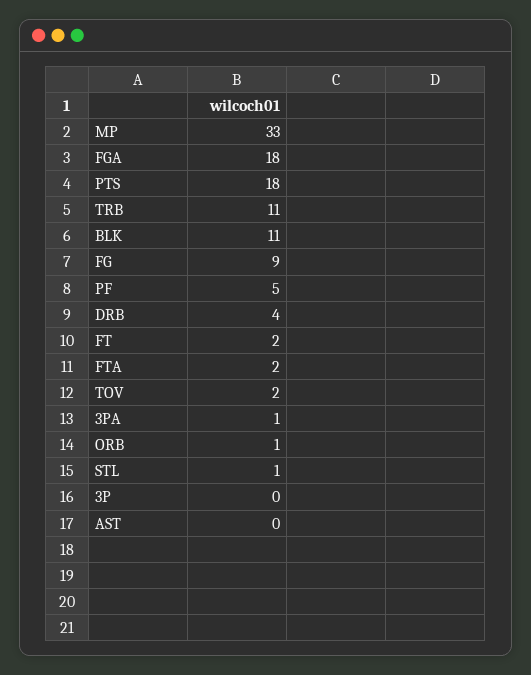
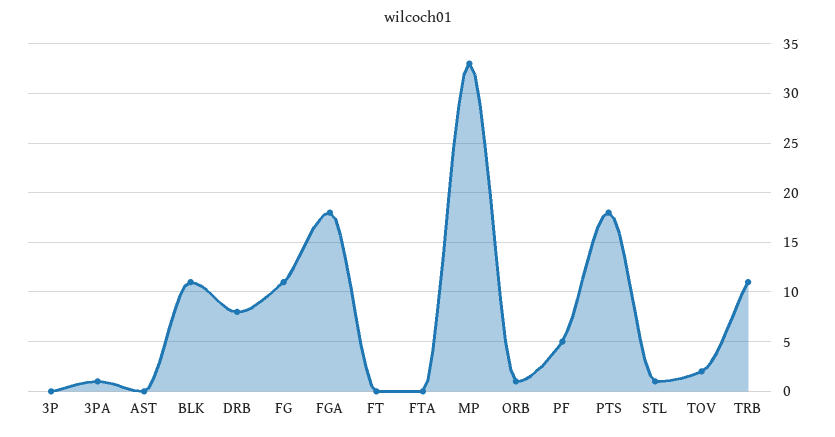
  {
    "MP": 33,
    "FGA": 18,
    "PTS": 18,
    "TRB": 11,
    "BLK": 11,
-   "FG": 9,
+   "FG": 11,
    "PF": 5,
-   "DRB": 4,
+   "DRB": 8,
-   "FT": 2,
+   "FT": 0,
-   "FTA": 2,
+   "FTA": 0,
    "TOV": 2,
    "3PA": 1,
    "ORB": 1,
    "STL": 1,
    "3P": 0,
    "AST": 0
  }

